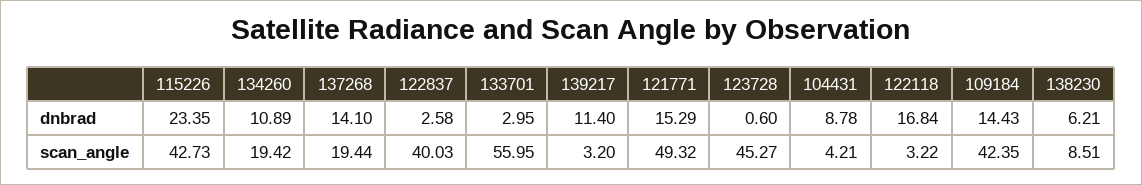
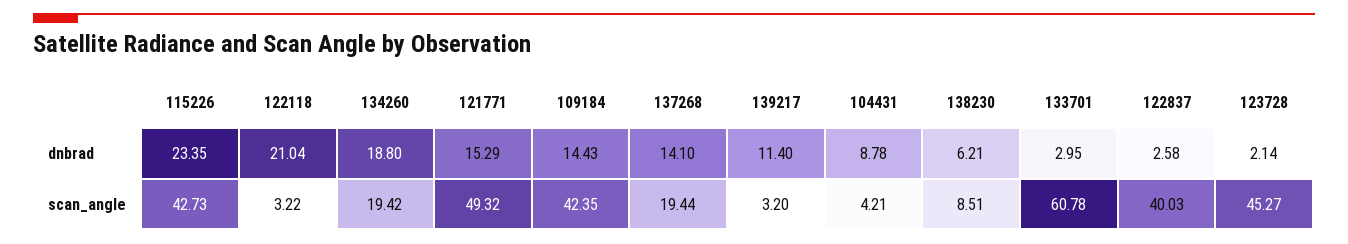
  {
    "115226": {
      "dnbrad": 23.35,
      "scan_angle": 42.73
    },
    "134260": {
-     "dnbrad": 10.89,
+     "dnbrad": 18.8,
      "scan_angle": 19.42
    },
    "137268": {
      "dnbrad": 14.1,
      "scan_angle": 19.44
    },
    "122837": {
      "dnbrad": 2.58,
      "scan_angle": 40.03
    },
    "133701": {
      "dnbrad": 2.95,
-     "scan_angle": 55.95
+     "scan_angle": 60.78
    },
    "139217": {
      "dnbrad": 11.4,
      "scan_angle": 3.2
    },
    "121771": {
      "dnbrad": 15.29,
      "scan_angle": 49.32
    },
    "123728": {
-     "dnbrad": 0.6,
+     "dnbrad": 2.14,
      "scan_angle": 45.27
    },
    "104431": {
      "dnbrad": 8.78,
      "scan_angle": 4.21
    },
    "122118": {
-     "dnbrad": 16.84,
+     "dnbrad": 21.04,
      "scan_angle": 3.22
    },
    "109184": {
      "dnbrad": 14.43,
      "scan_angle": 42.35
    },
    "138230": {
      "dnbrad": 6.21,
      "scan_angle": 8.51
    }
  }

